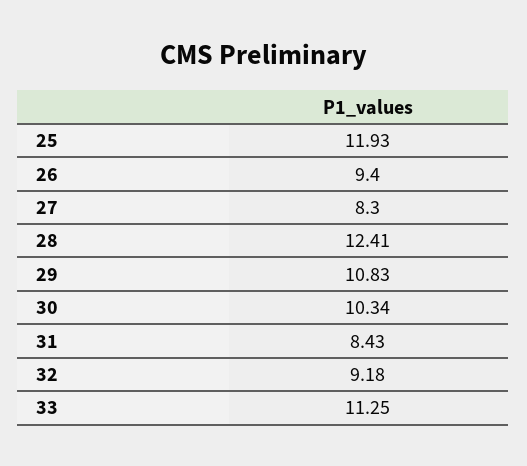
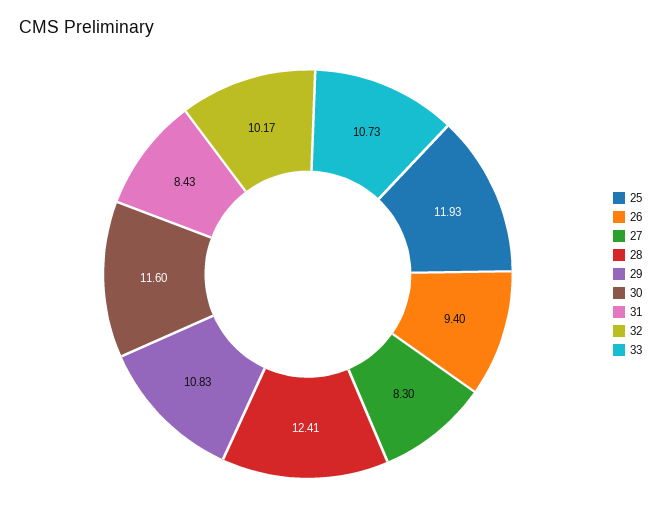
  {
    "25": 11.93,
    "26": 9.4,
    "27": 8.3,
    "28": 12.41,
    "29": 10.83,
-   "30": 10.34,
+   "30": 11.6,
    "31": 8.43,
-   "32": 9.18,
+   "32": 10.17,
-   "33": 11.25
+   "33": 10.73
  }

